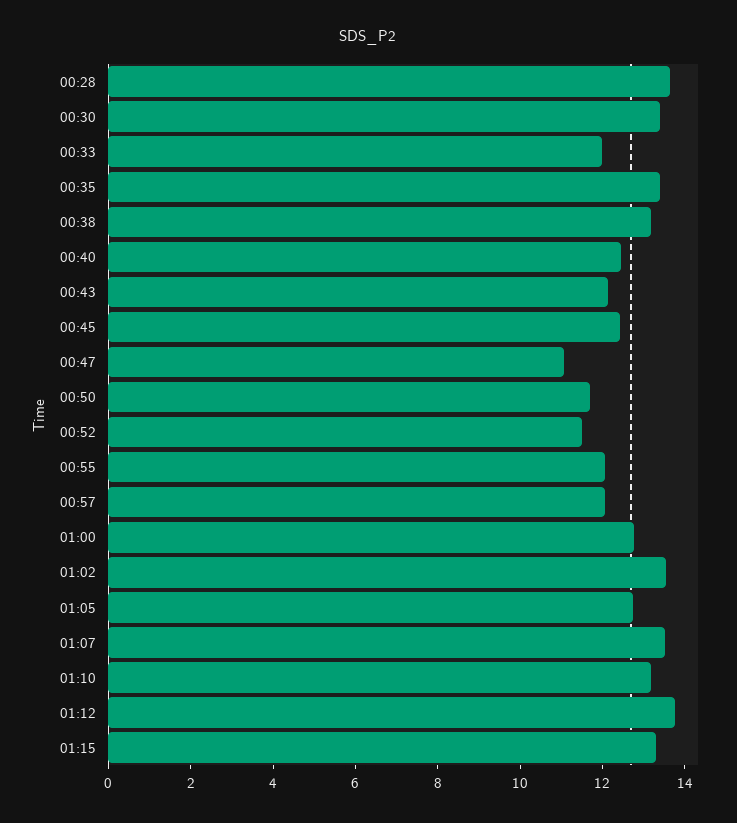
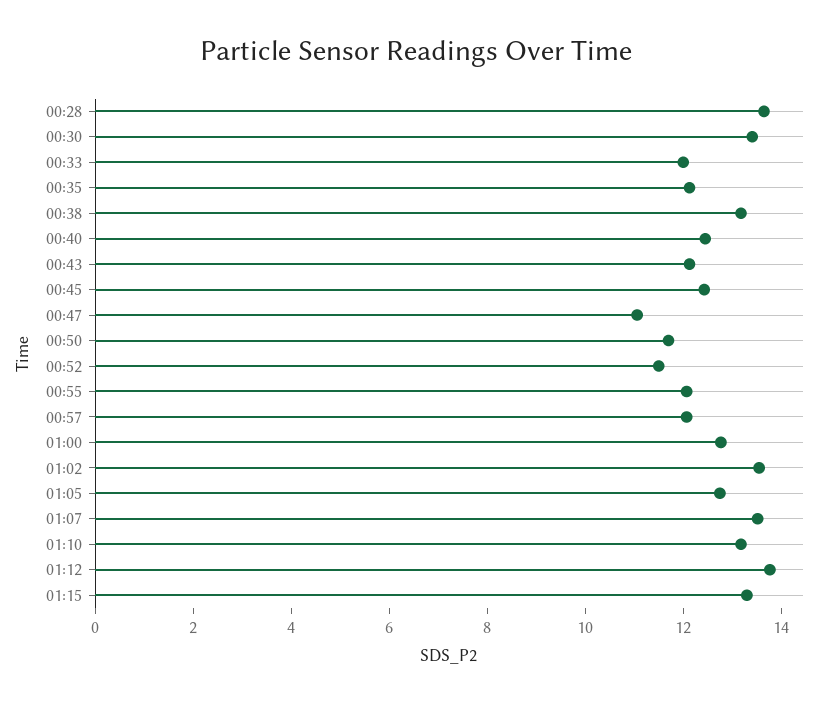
  {
    "00:28": 13.5,
    "00:30": 13.5,
    "00:33": 12,
-   "00:35": 13.5,
+   "00:35": 12,
    "00:38": 13,
    "00:40": 12.5,
    "00:43": 12,
    "00:45": 12.5,
    "00:47": 11,
    "00:50": 11.5,
    "00:52": 11.5,
    "00:55": 12,
    "00:57": 12,
    "01:00": 13,
    "01:02": 13.5,
    "01:05": 13,
    "01:07": 13.5,
    "01:10": 13,
    "01:12": 14,
    "01:15": 13.5
  }

